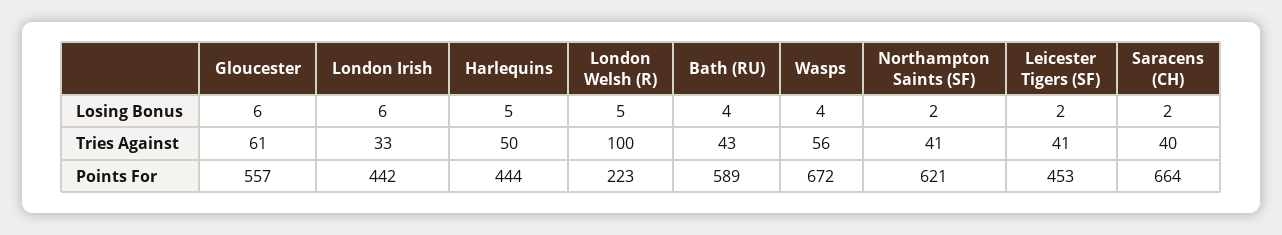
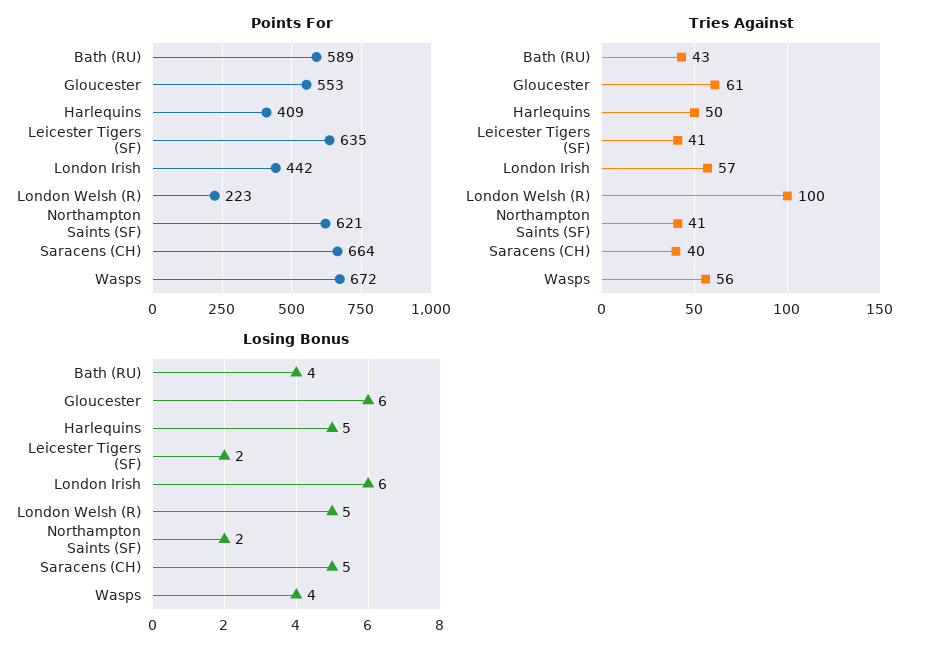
  {
    "Losing Bonus": {
      "Gloucester": 6,
      "London Irish": 6,
      "Harlequins": 5,
      "London Welsh (R)": 5,
      "Bath (RU)": 4,
      "Wasps": 4,
      "Northampton Saints (SF)": 2,
      "Leicester Tigers (SF)": 2,
-     "Saracens (CH)": 2
+     "Saracens (CH)": 5
    },
    "Tries Against": {
      "Gloucester": 61,
-     "London Irish": 33,
+     "London Irish": 57,
      "Harlequins": 50,
      "London Welsh (R)": 100,
      "Bath (RU)": 43,
      "Wasps": 56,
      "Northampton Saints (SF)": 41,
      "Leicester Tigers (SF)": 41,
      "Saracens (CH)": 40
    },
    "Points For": {
-     "Gloucester": 557,
+     "Gloucester": 553,
      "London Irish": 442,
-     "Harlequins": 444,
+     "Harlequins": 409,
      "London Welsh (R)": 223,
      "Bath (RU)": 589,
      "Wasps": 672,
      "Northampton Saints (SF)": 621,
-     "Leicester Tigers (SF)": 453,
+     "Leicester Tigers (SF)": 635,
      "Saracens (CH)": 664
    }
  }

